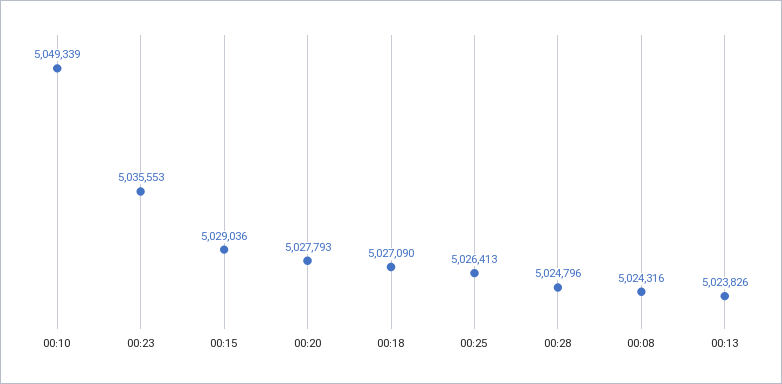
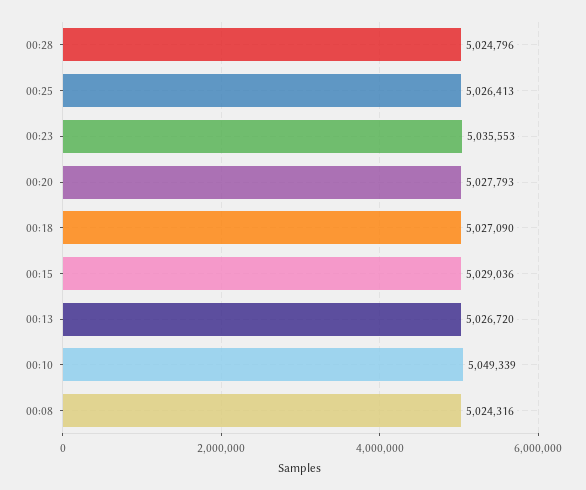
  {
    "00:10": 5049339,
    "00:23": 5035553,
    "00:15": 5029036,
    "00:20": 5027793,
    "00:18": 5027090,
    "00:25": 5026413,
    "00:28": 5024796,
    "00:08": 5024316,
-   "00:13": 5023826
+   "00:13": 5026720
  }

